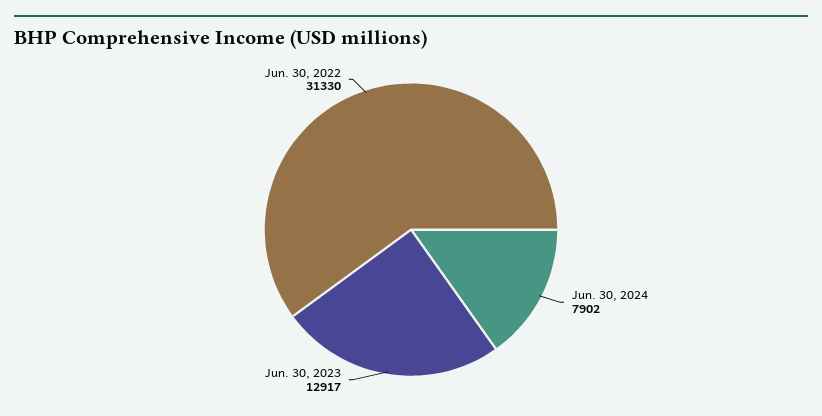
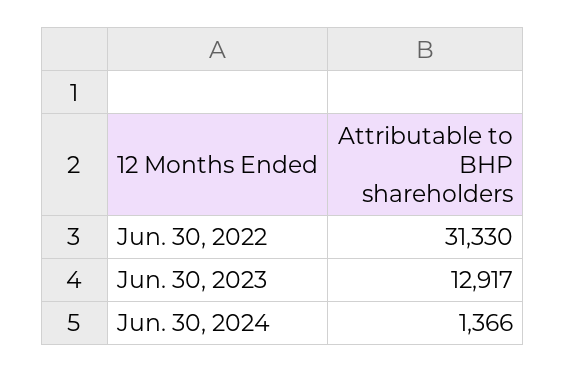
  {
-   "Jun. 30, 2024": 7902,
+   "Jun. 30, 2024": 1366,
    "Jun. 30, 2023": 12917,
    "Jun. 30, 2022": 31330
  }

